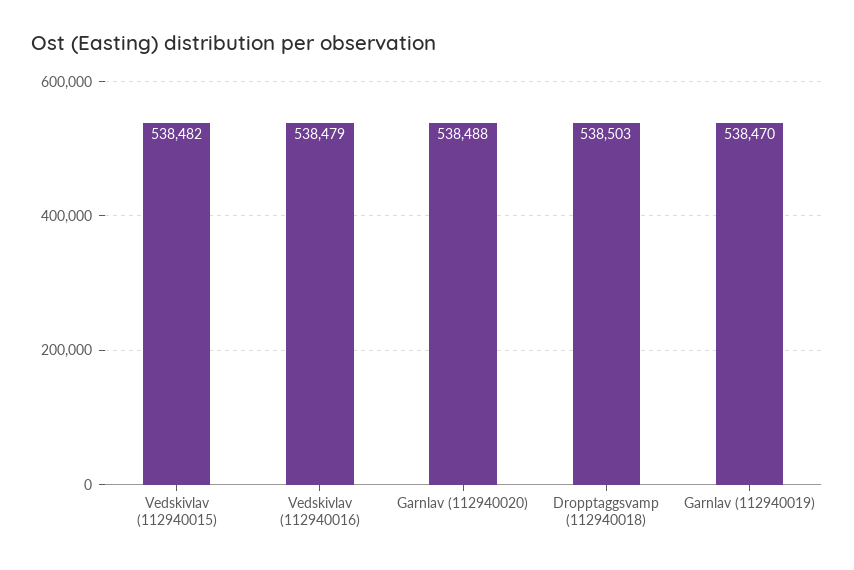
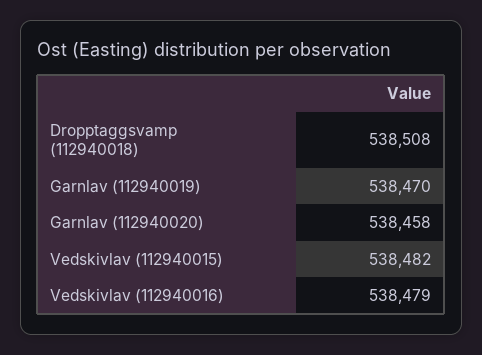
  {
    "Vedskivlav (112940015)": 538482,
    "Vedskivlav (112940016)": 538479,
-   "Garnlav (112940020)": 538488,
+   "Garnlav (112940020)": 538458,
-   "Dropptaggsvamp (112940018)": 538503,
+   "Dropptaggsvamp (112940018)": 538508,
    "Garnlav (112940019)": 538470
  }

